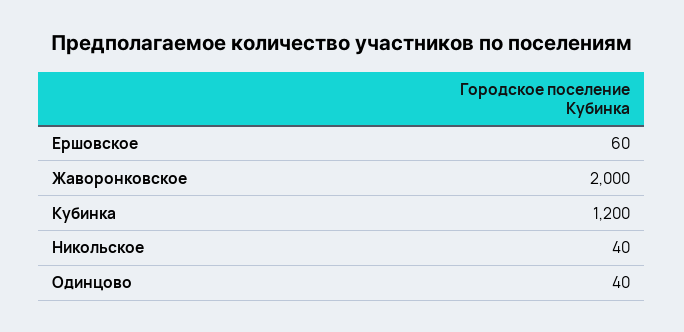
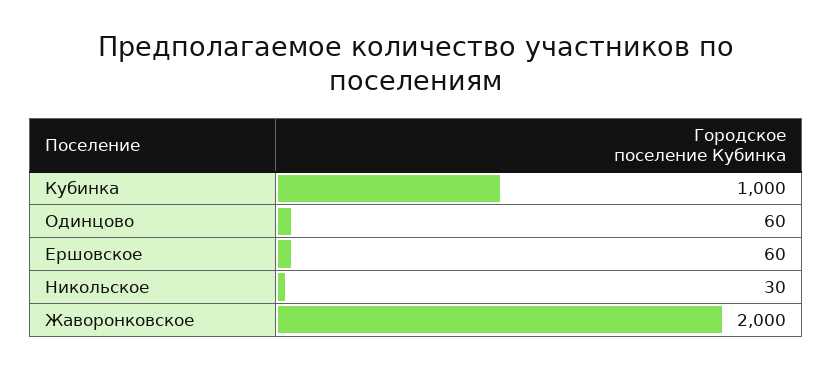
  {
    "Ершовское": 60,
    "Жаворонковское": 2000,
-   "Кубинка": 1200,
+   "Кубинка": 1000,
-   "Никольское": 40,
+   "Никольское": 30,
-   "Одинцово": 40
+   "Одинцово": 60
  }

